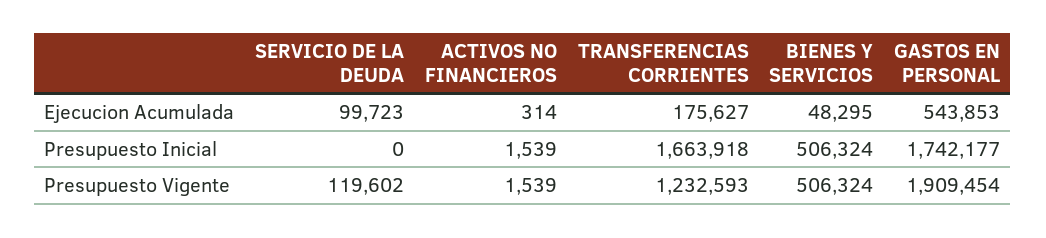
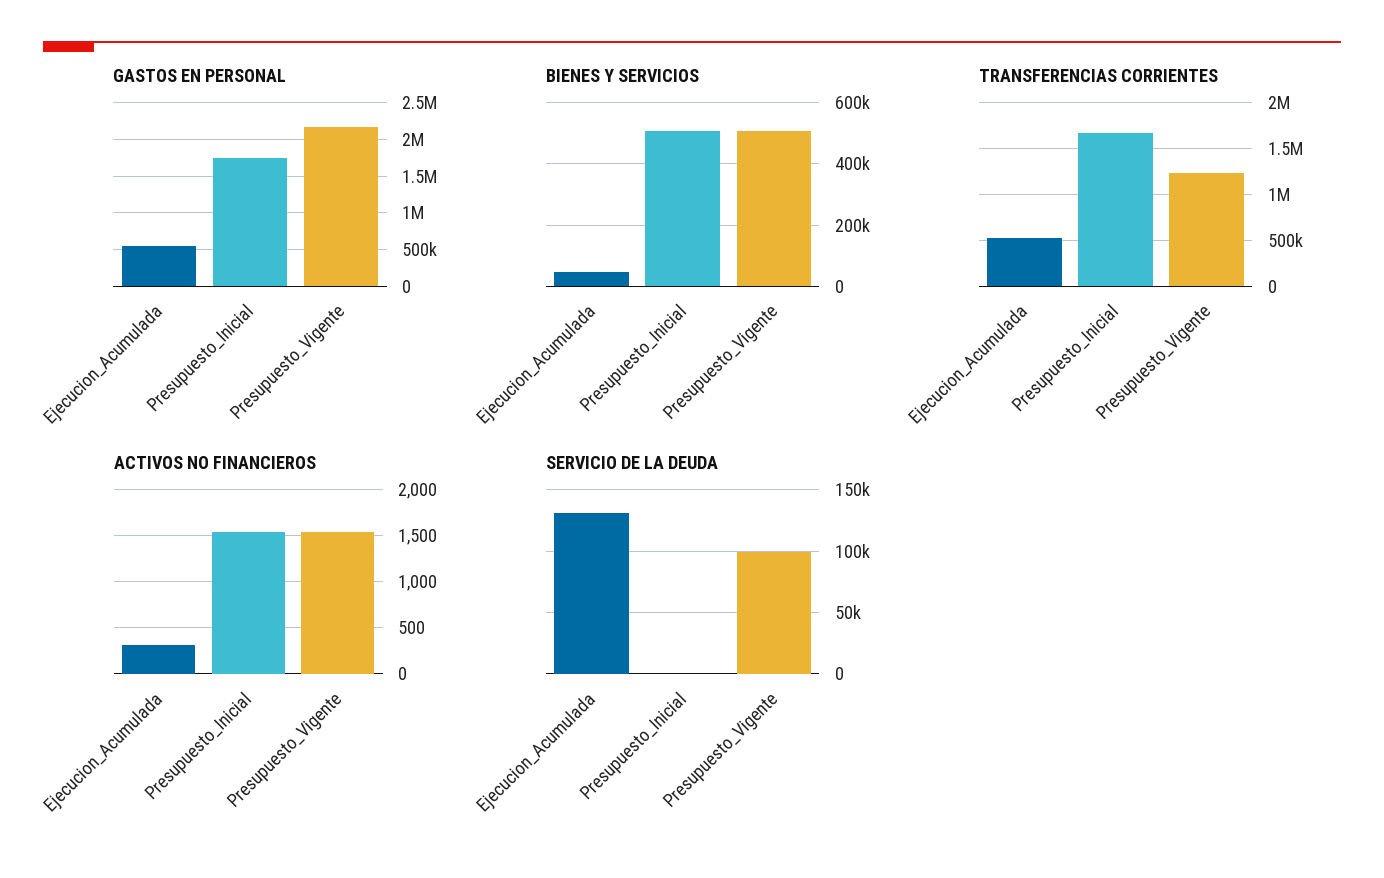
  {
    "SERVICIO DE LA DEUDA": {
-     "Ejecucion Acumulada": 99723,
+     "Ejecucion Acumulada": 130000,
      "Presupuesto Inicial": 0,
-     "Presupuesto Vigente": 119602
+     "Presupuesto Vigente": 100000
    },
    "ACTIVOS NO FINANCIEROS": {
      "Ejecucion Acumulada": 314,
      "Presupuesto Inicial": 1539,
      "Presupuesto Vigente": 1539
    },
    "TRANSFERENCIAS CORRIENTES": {
-     "Ejecucion Acumulada": 175627,
+     "Ejecucion Acumulada": 500000,
      "Presupuesto Inicial": 1663918,
      "Presupuesto Vigente": 1232593
    },
    "BIENES Y SERVICIOS": {
      "Ejecucion Acumulada": 48295,
      "Presupuesto Inicial": 506324,
      "Presupuesto Vigente": 506324
    },
    "GASTOS EN PERSONAL": {
      "Ejecucion Acumulada": 543853,
      "Presupuesto Inicial": 1742177,
-     "Presupuesto Vigente": 1909454
+     "Presupuesto Vigente": 2200000
    }
  }

